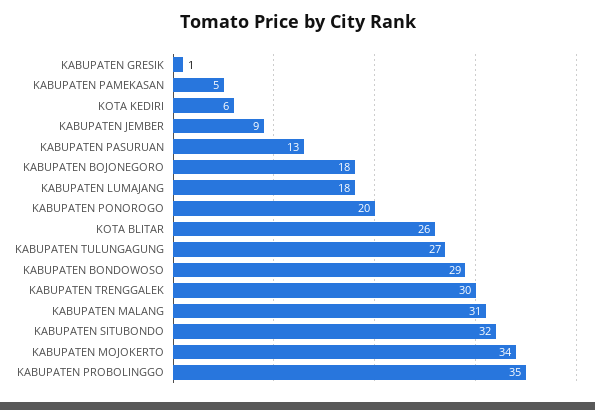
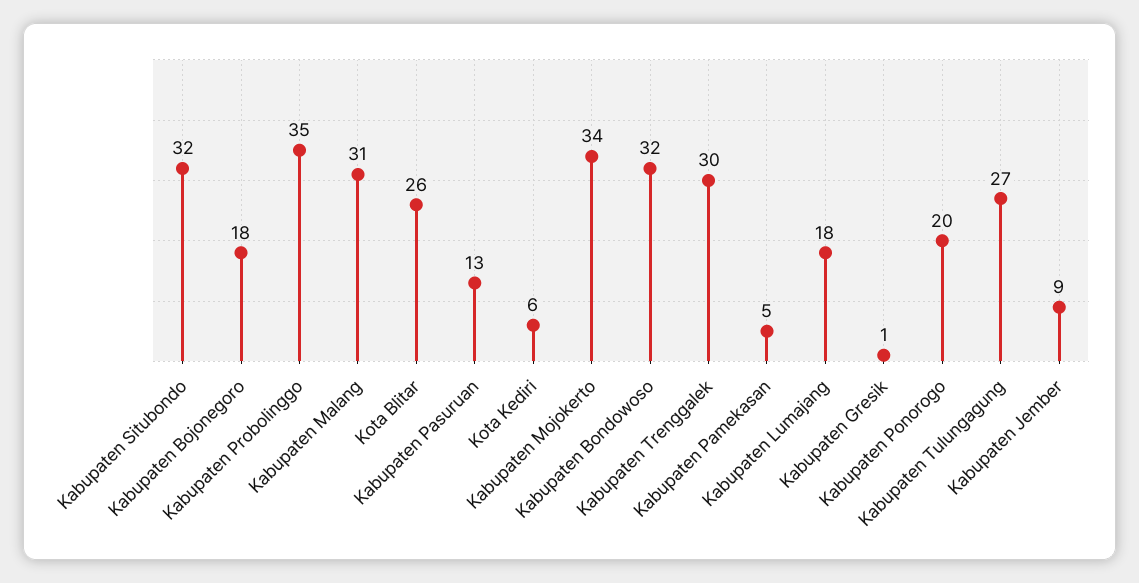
  {
    "KABUPATEN GRESIK": 1,
    "KABUPATEN PAMEKASAN": 5,
    "KOTA KEDIRI": 6,
    "KABUPATEN JEMBER": 9,
    "KABUPATEN PASURUAN": 13,
    "KABUPATEN BOJONEGORO": 18,
    "KABUPATEN LUMAJANG": 18,
    "KABUPATEN PONOROGO": 20,
    "KOTA BLITAR": 26,
    "KABUPATEN TULUNGAGUNG": 27,
-   "KABUPATEN BONDOWOSO": 29,
+   "KABUPATEN BONDOWOSO": 32,
    "KABUPATEN TRENGGALEK": 30,
    "KABUPATEN MALANG": 31,
    "KABUPATEN SITUBONDO": 32,
    "KABUPATEN MOJOKERTO": 34,
    "KABUPATEN PROBOLINGGO": 35
  }

